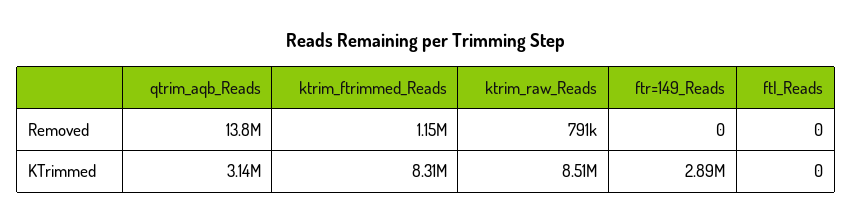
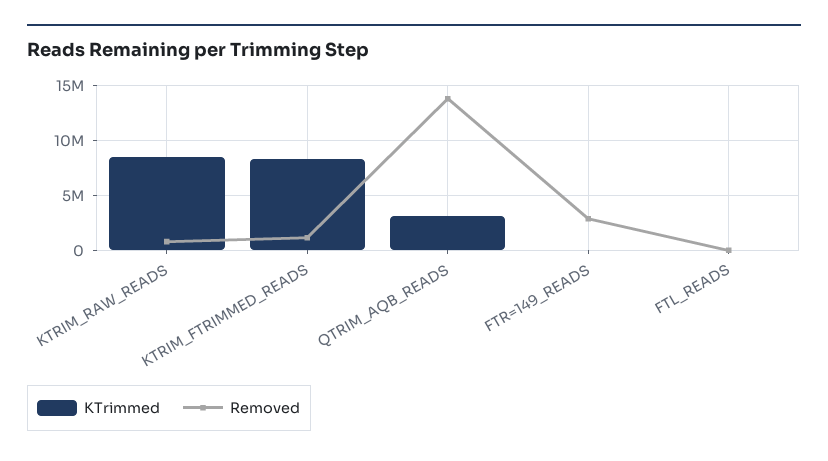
  {
    "Removed": {
      "qtrim_aqb_Reads": 13800000,
      "ktrim_ftrimmed_Reads": 1150000,
      "ktrim_raw_Reads": 791000,
-     "ftr=149_Reads": 0,
+     "ftr=149_Reads": 3000000,
      "ftl_Reads": 0
    },
    "KTrimmed": {
      "qtrim_aqb_Reads": 3140000,
      "ktrim_ftrimmed_Reads": 8310000,
      "ktrim_raw_Reads": 8510000,
-     "ftr=149_Reads": 2890000,
+     "ftr=149_Reads": 0,
      "ftl_Reads": 0
    }
  }

